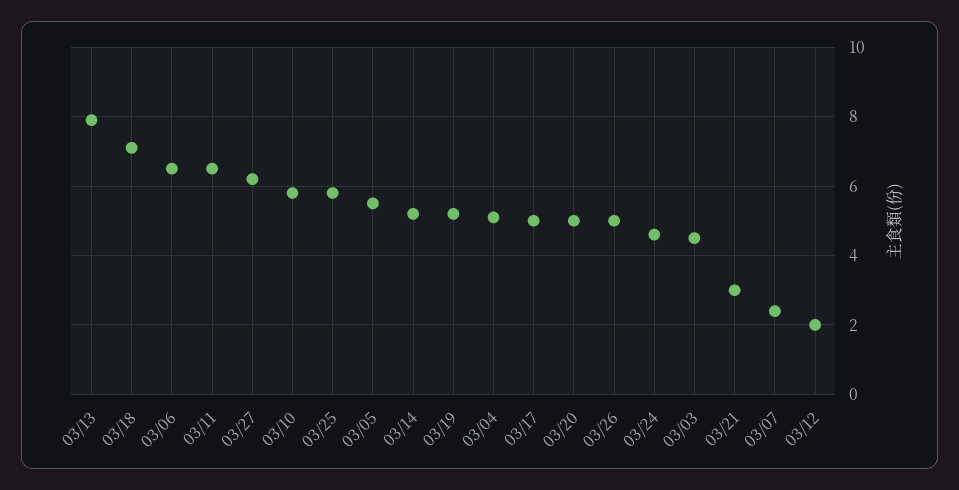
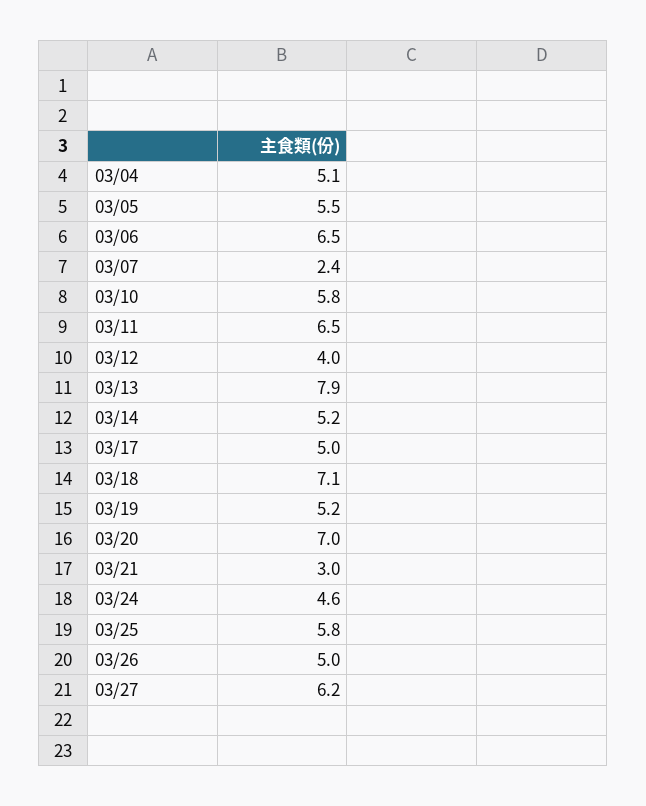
  {
    "03/13": 7.9,
    "03/18": 7.1,
    "03/06": 6.5,
    "03/11": 6.5,
    "03/27": 6.2,
    "03/10": 5.8,
    "03/25": 5.8,
    "03/05": 5.5,
    "03/14": 5.2,
    "03/19": 5.2,
    "03/04": 5.1,
    "03/17": 5,
-   "03/20": 5,
+   "03/20": 7,
    "03/26": 5,
    "03/24": 4.6,
-   "03/03": 4.5,
    "03/21": 3,
    "03/07": 2.4,
-   "03/12": 2
+   "03/12": 4
  }

